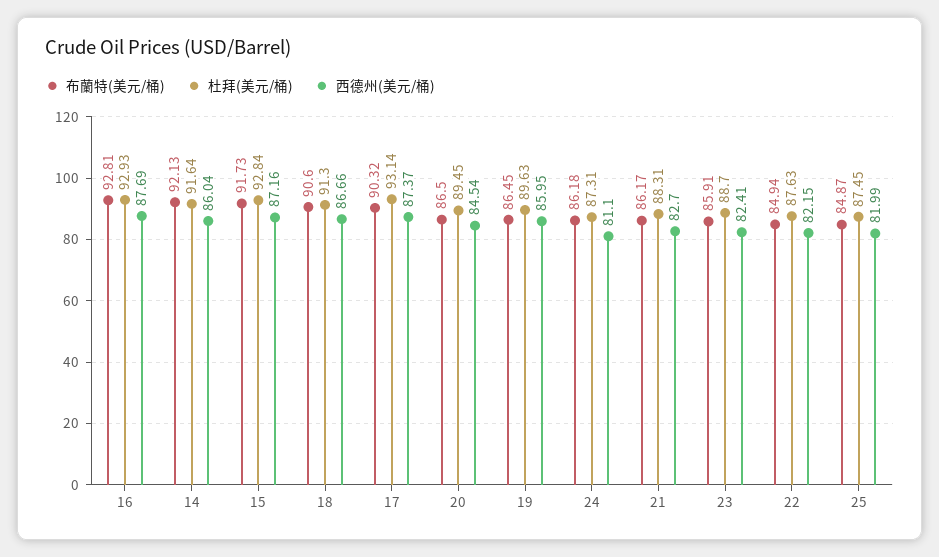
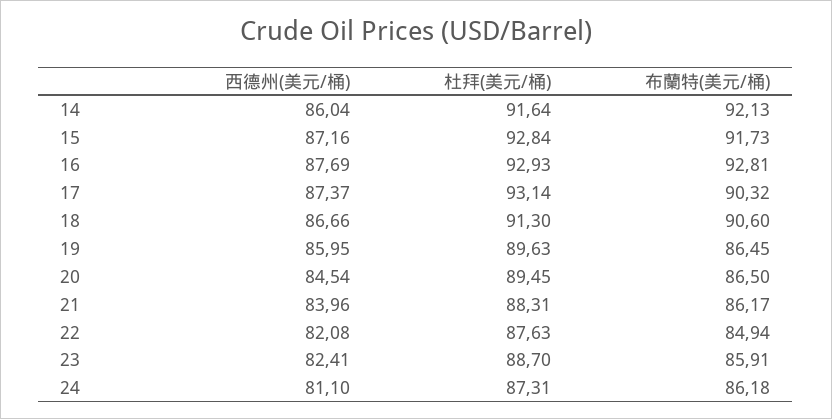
  {
    "布蘭特(美元/桶)": {
      "16": 92.81,
      "14": 92.13,
      "15": 91.73,
      "18": 90.6,
      "17": 90.32,
      "20": 86.5,
      "19": 86.45,
      "24": 86.18,
      "21": 86.17,
      "23": 85.91,
-     "22": 84.94,
+     "22": 84.94
-     "25": 84.87
    },
    "杜拜(美元/桶)": {
      "16": 92.93,
      "14": 91.64,
      "15": 92.84,
      "18": 91.3,
      "17": 93.14,
      "20": 89.45,
      "19": 89.63,
      "24": 87.31,
      "21": 88.31,
      "23": 88.7,
-     "22": 87.63,
+     "22": 87.63
-     "25": 87.45
    },
    "西德州(美元/桶)": {
      "16": 87.69,
      "14": 86.04,
      "15": 87.16,
      "18": 86.66,
      "17": 87.37,
      "20": 84.54,
      "19": 85.95,
      "24": 81.1,
-     "21": 82.7,
+     "21": 83.96,
      "23": 82.41,
-     "22": 82.15,
+     "22": 82.08
-     "25": 81.99
    }
  }

